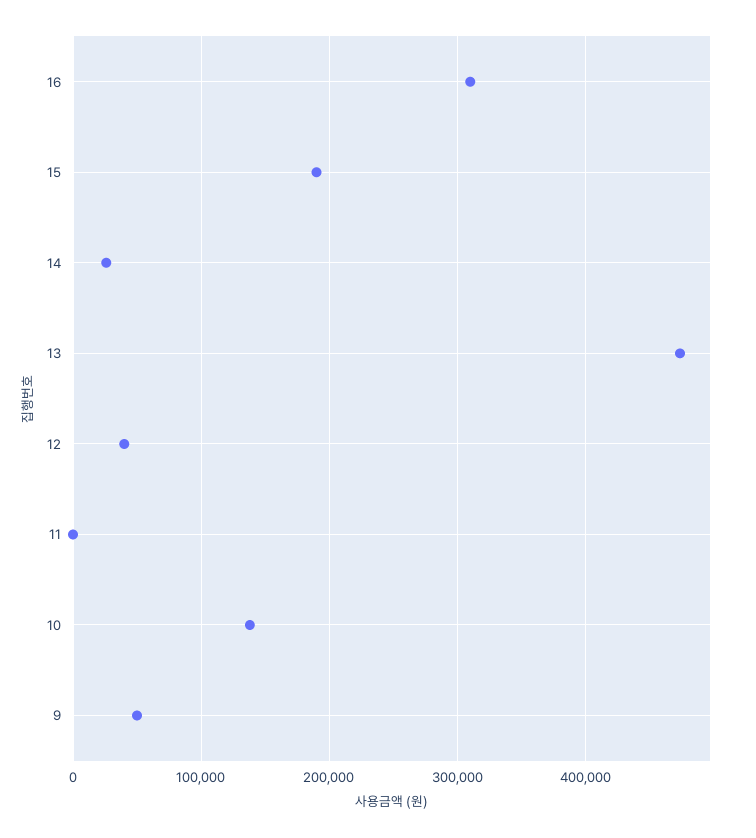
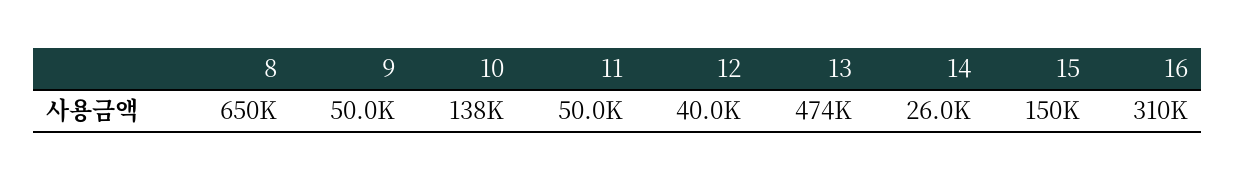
  {
    "16": 310000,
-   "15": 190000,
+   "15": 150000,
    "14": 26000,
    "13": 474000,
    "12": 40000,
-   "11": 0,
+   "11": 50000,
    "10": 138000,
-   "9": 50000
+   "9": 50000,
+   "8": 650000
  }

